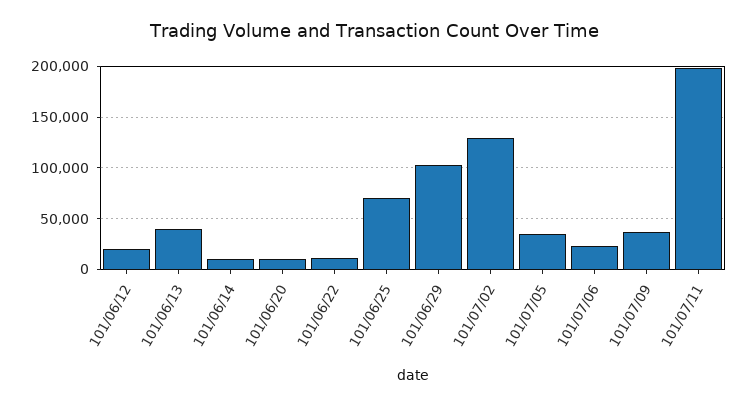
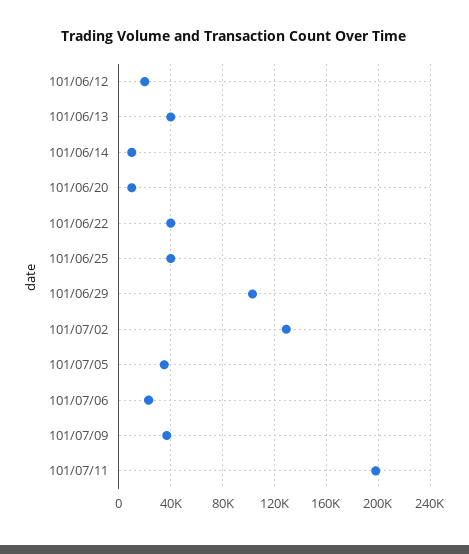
  {
    "101/06/12": 20000,
    "101/06/13": 40000,
    "101/06/14": 10000,
    "101/06/20": 10000,
-   "101/06/22": 10000,
+   "101/06/22": 40000,
-   "101/06/25": 70000,
+   "101/06/25": 40000,
    "101/06/29": 105000,
    "101/07/02": 130000,
    "101/07/05": 35000,
    "101/07/06": 25000,
    "101/07/09": 35000,
    "101/07/11": 200000
  }

